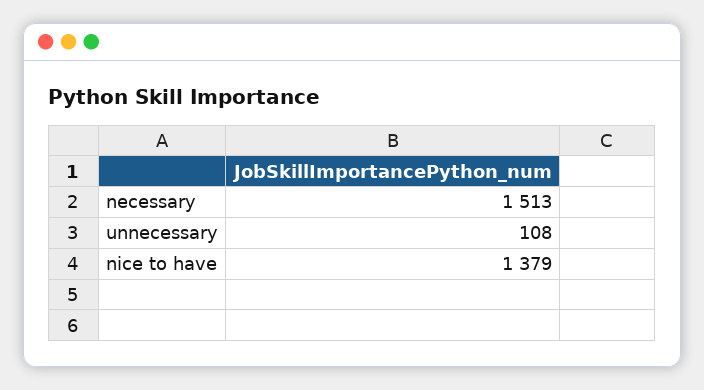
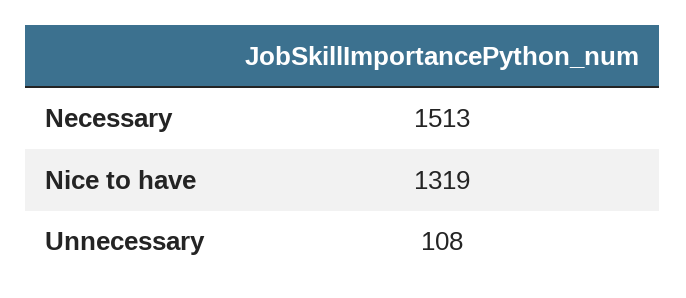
  {
    "necessary": 1513,
    "unnecessary": 108,
-   "nice to have": 1379
+   "nice to have": 1319
  }

